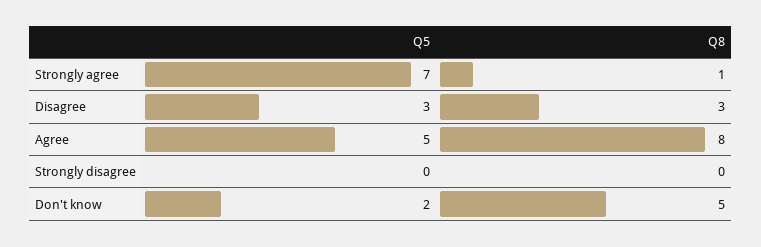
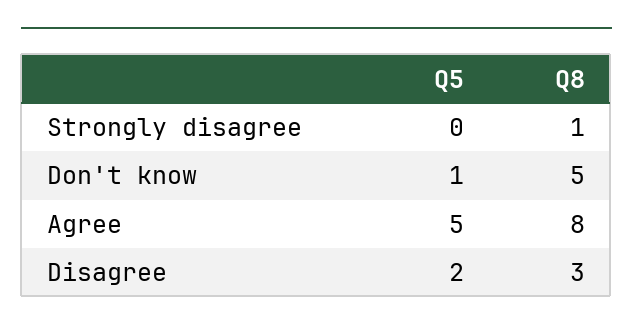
  {
    "Q5": {
-     "Strongly agree": 7,
-     "Disagree": 3,
+     "Disagree": 2,
      "Agree": 5,
      "Strongly disagree": 0,
-     "Don't know": 2
+     "Don't know": 1
    },
    "Q8": {
-     "Strongly agree": 1,
      "Disagree": 3,
      "Agree": 8,
-     "Strongly disagree": 0,
+     "Strongly disagree": 1,
      "Don't know": 5
    }
  }

